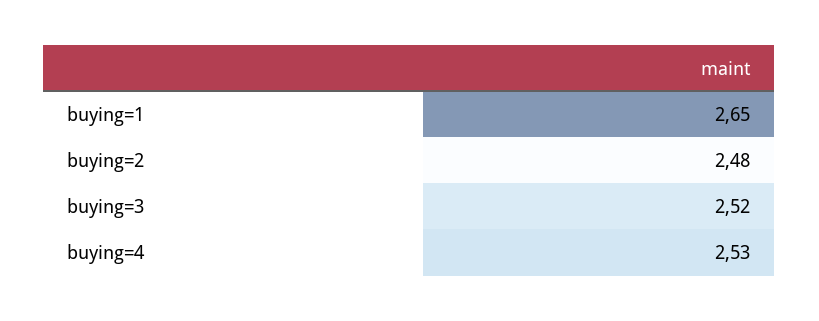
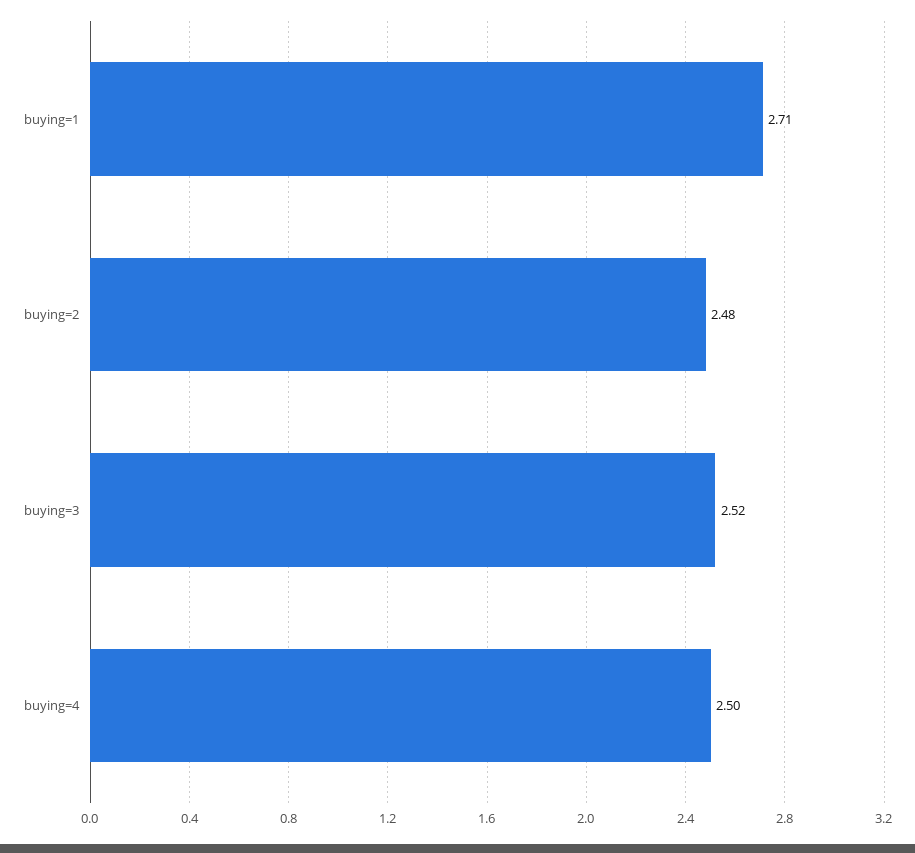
  {
-   "buying=1": 2.65,
+   "buying=1": 2.71,
    "buying=2": 2.48,
    "buying=3": 2.52,
-   "buying=4": 2.53
+   "buying=4": 2.5
  }

